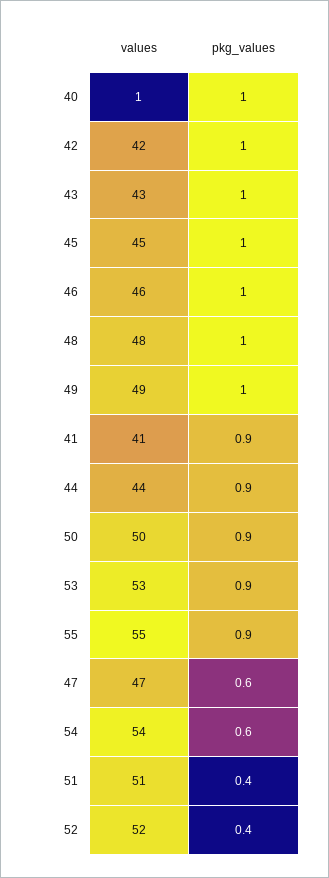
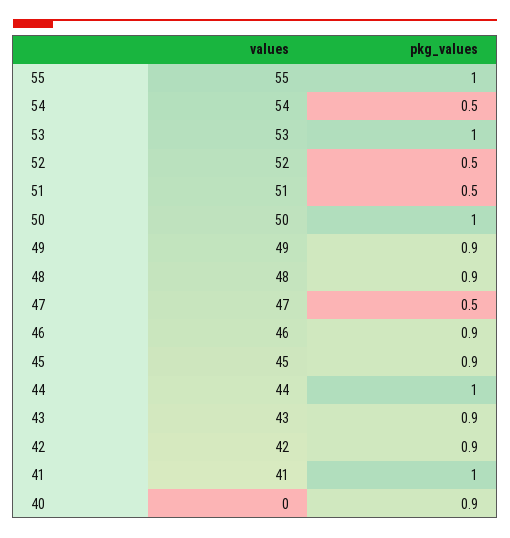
  {
    "values": {
-     "40": 1,
+     "40": 0,
      "42": 42,
      "43": 43,
      "45": 45,
      "46": 46,
      "48": 48,
      "49": 49,
      "41": 41,
      "44": 44,
      "50": 50,
      "53": 53,
      "55": 55,
      "47": 47,
      "54": 54,
      "51": 51,
      "52": 52
    },
    "pkg_values": {
-     "40": 1,
+     "40": 0.9,
-     "42": 1,
+     "42": 0.9,
-     "43": 1,
+     "43": 0.9,
-     "45": 1,
+     "45": 0.9,
-     "46": 1,
+     "46": 0.9,
-     "48": 1,
+     "48": 0.9,
-     "49": 1,
+     "49": 0.9,
-     "41": 0.9,
+     "41": 1,
-     "44": 0.9,
+     "44": 1,
-     "50": 0.9,
+     "50": 1,
-     "53": 0.9,
+     "53": 1,
-     "55": 0.9,
+     "55": 1,
-     "47": 0.6,
+     "47": 0.5,
-     "54": 0.6,
+     "54": 0.5,
-     "51": 0.4,
+     "51": 0.5,
-     "52": 0.4
+     "52": 0.5
    }
  }

